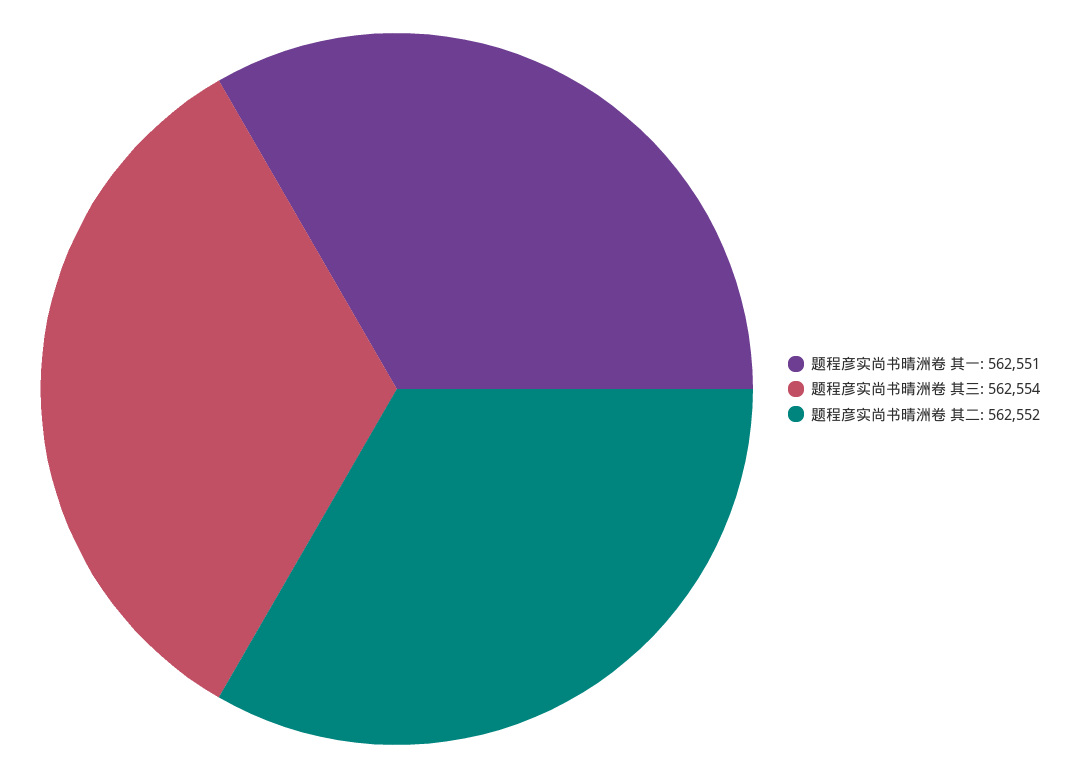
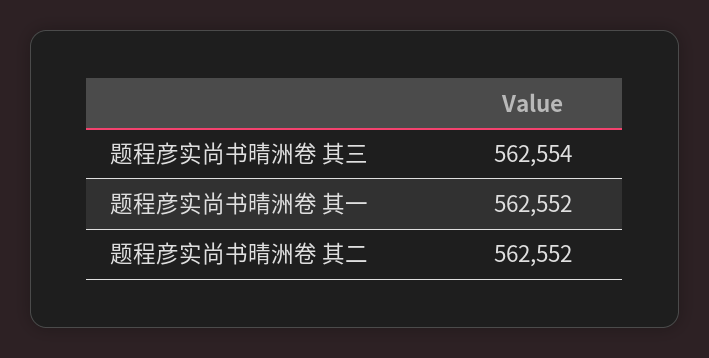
  {
-   "题程彦实尚书晴洲卷 其一": 562551,
+   "题程彦实尚书晴洲卷 其一": 562552,
    "题程彦实尚书晴洲卷 其三": 562554,
    "题程彦实尚书晴洲卷 其二": 562552
  }

